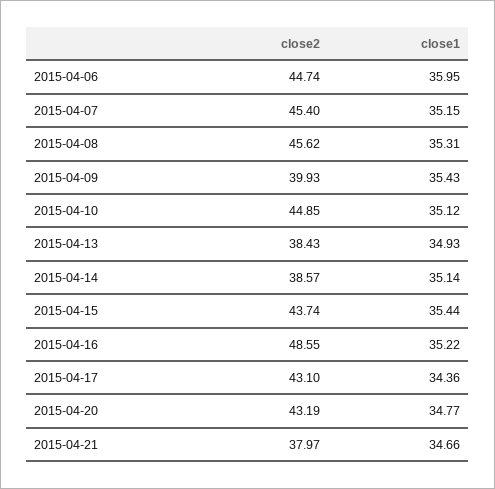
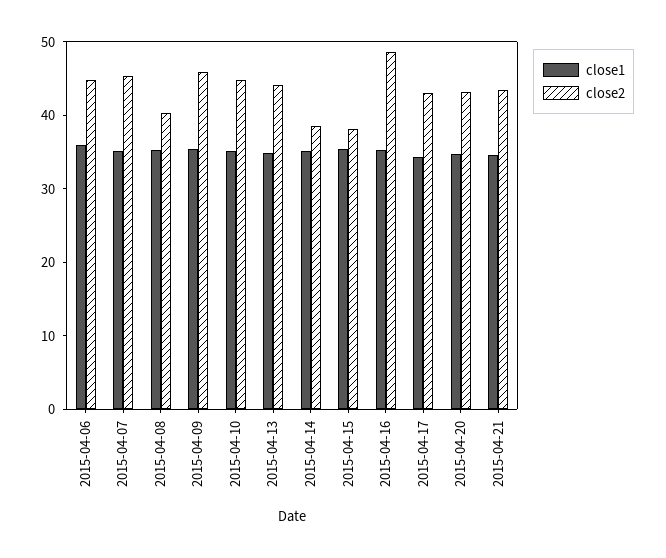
  {
    "close2": {
      "2015-04-06": 44.74,
      "2015-04-07": 45.4,
-     "2015-04-08": 45.62,
+     "2015-04-08": 40,
-     "2015-04-09": 39.93,
+     "2015-04-09": 46,
      "2015-04-10": 44.85,
-     "2015-04-13": 38.43,
+     "2015-04-13": 44,
      "2015-04-14": 38.57,
-     "2015-04-15": 43.74,
+     "2015-04-15": 38,
      "2015-04-16": 48.55,
      "2015-04-17": 43.1,
      "2015-04-20": 43.19,
-     "2015-04-21": 37.97
+     "2015-04-21": 44
    },
    "close1": {
      "2015-04-06": 35.95,
      "2015-04-07": 35.15,
      "2015-04-08": 35.31,
      "2015-04-09": 35.43,
      "2015-04-10": 35.12,
      "2015-04-13": 34.93,
      "2015-04-14": 35.14,
      "2015-04-15": 35.44,
      "2015-04-16": 35.22,
      "2015-04-17": 34.36,
      "2015-04-20": 34.77,
      "2015-04-21": 34.66
    }
  }

